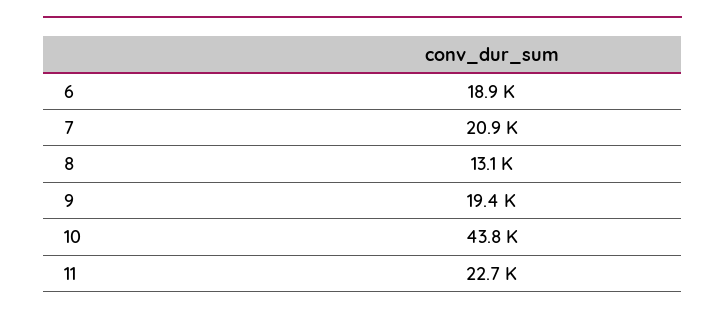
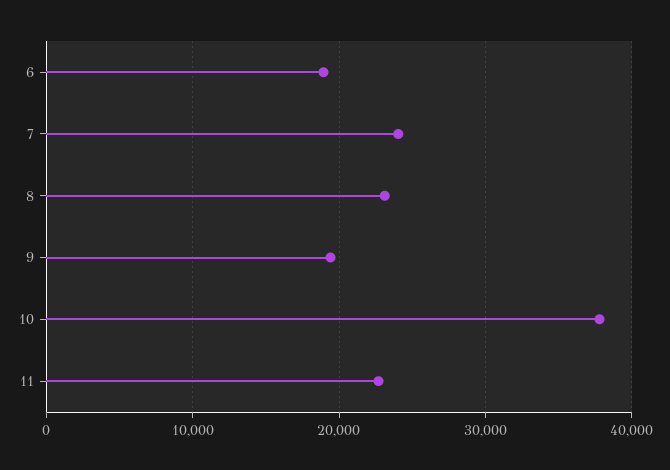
  {
    "6": 18900,
-   "7": 20900,
+   "7": 24000,
-   "8": 13100,
+   "8": 23000,
    "9": 19400,
-   "10": 43800,
+   "10": 38000,
    "11": 22700
  }

